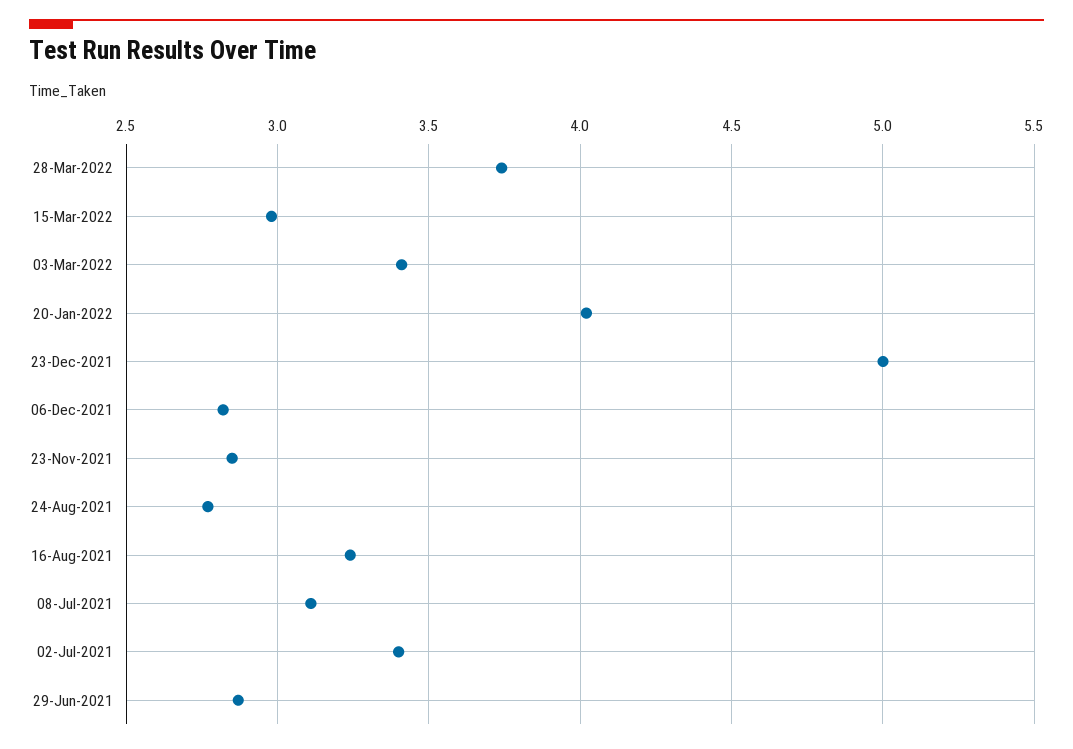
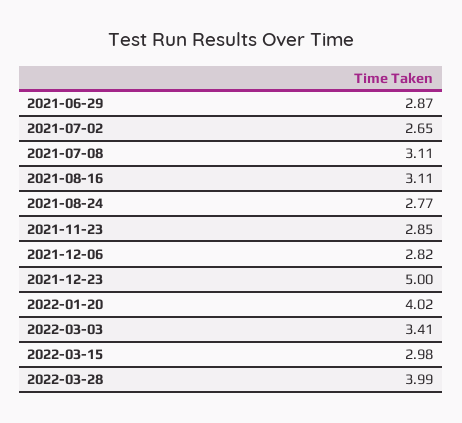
  {
-   "28-Mar-2022": 3.75,
+   "28-Mar-2022": 3.99,
    "15-Mar-2022": 2.98,
    "03-Mar-2022": 3.41,
    "20-Jan-2022": 4.02,
    "23-Dec-2021": 5,
    "06-Dec-2021": 2.82,
    "23-Nov-2021": 2.85,
    "24-Aug-2021": 2.77,
-   "16-Aug-2021": 3.25,
+   "16-Aug-2021": 3.11,
    "08-Jul-2021": 3.11,
-   "02-Jul-2021": 3.4,
+   "02-Jul-2021": 2.65,
    "29-Jun-2021": 2.87
  }

